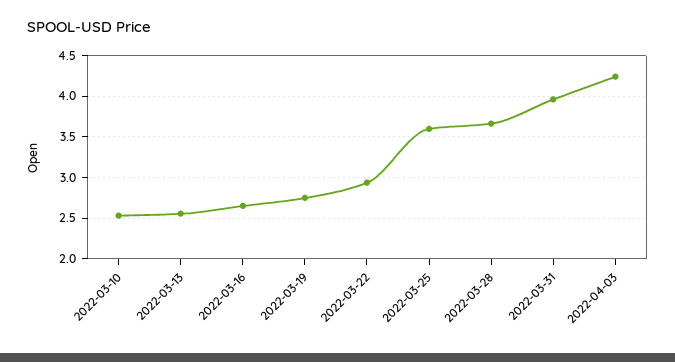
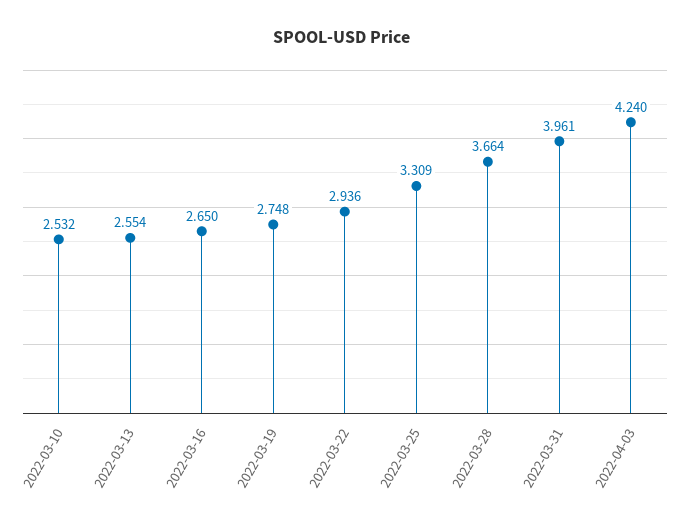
  {
    "2022-03-10": 2.532,
    "2022-03-13": 2.554,
    "2022-03-16": 2.65,
    "2022-03-19": 2.748,
    "2022-03-22": 2.936,
-   "2022-03-25": 3.6,
+   "2022-03-25": 3.309,
    "2022-03-28": 3.664,
    "2022-03-31": 3.961,
    "2022-04-03": 4.24
  }

